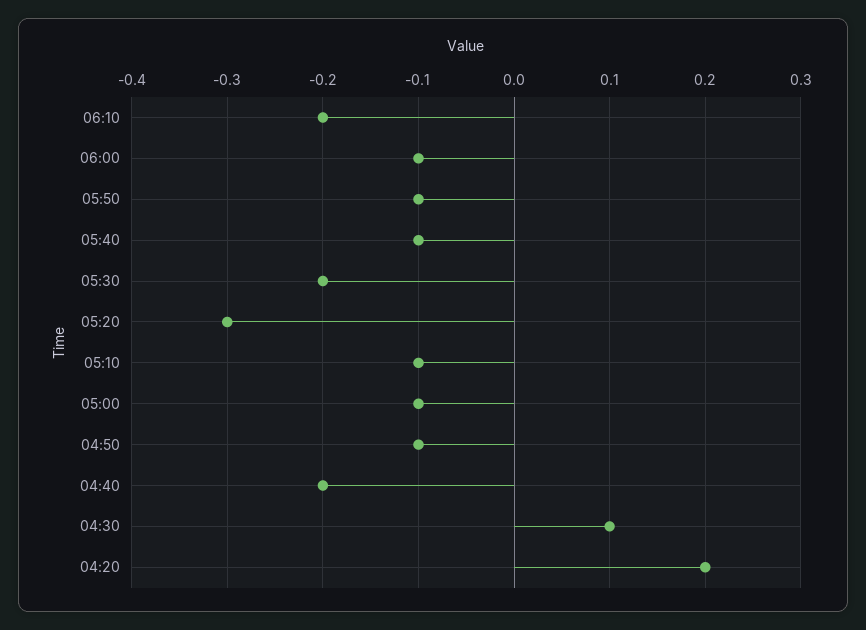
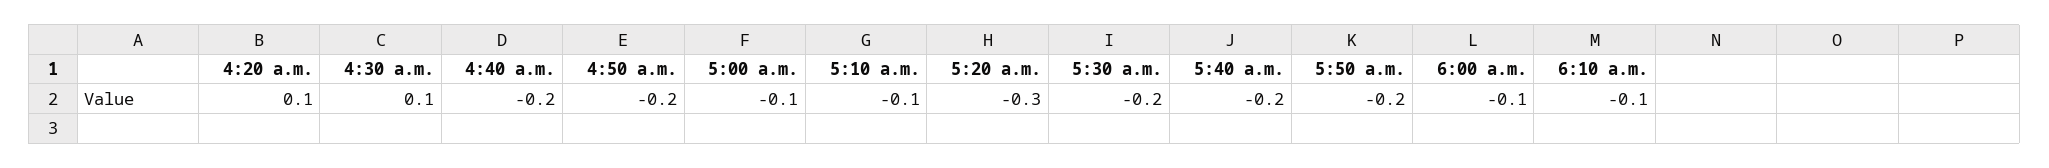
  {
-   "06:10": -0.2,
+   "06:10": -0.1,
    "06:00": -0.1,
-   "05:50": -0.1,
+   "05:50": -0.2,
-   "05:40": -0.1,
+   "05:40": -0.2,
    "05:30": -0.2,
    "05:20": -0.3,
    "05:10": -0.1,
    "05:00": -0.1,
-   "04:50": -0.1,
+   "04:50": -0.2,
    "04:40": -0.2,
    "04:30": 0.1,
-   "04:20": 0.2
+   "04:20": 0.1
  }

